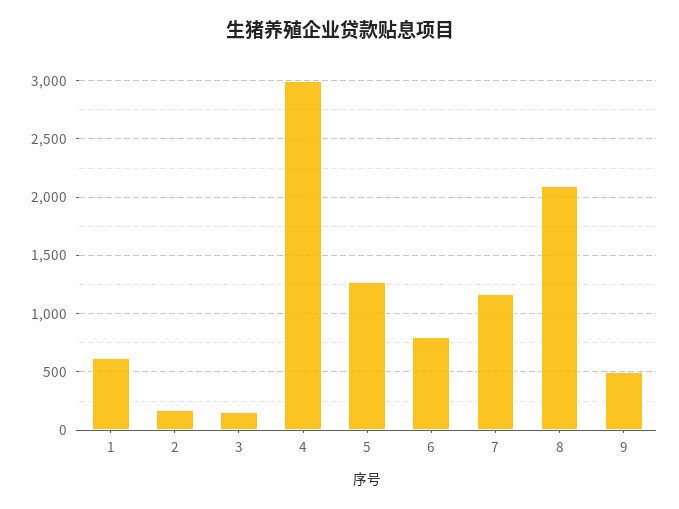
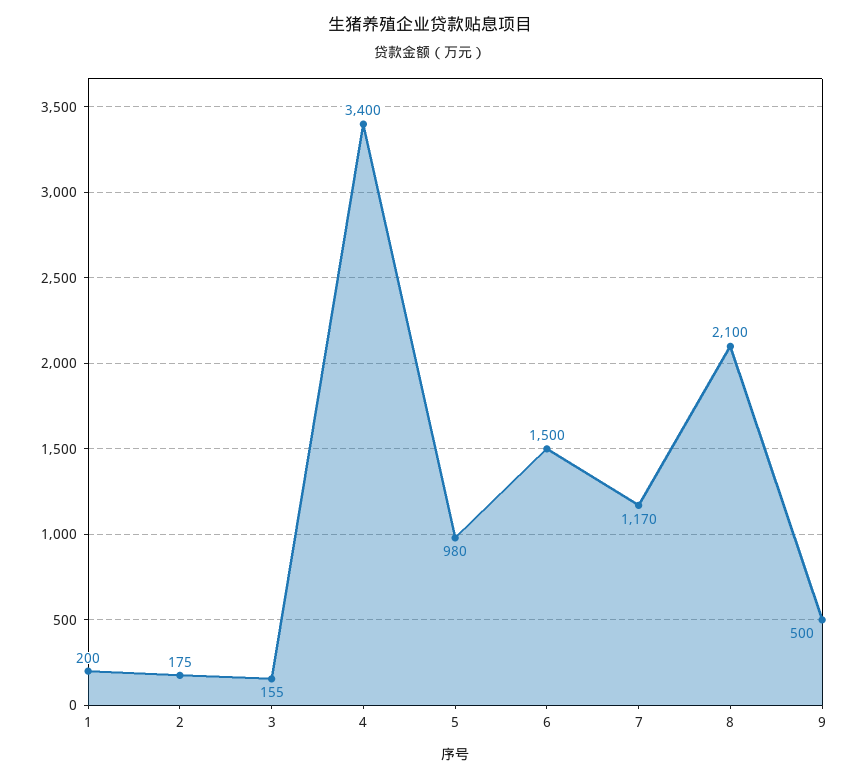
  {
-   "1": 600,
+   "1": 200,
    "2": 175,
    "3": 155,
-   "4": 3000,
+   "4": 3400,
-   "5": 1300,
+   "5": 980,
-   "6": 800,
+   "6": 1500,
    "7": 1170,
    "8": 2100,
    "9": 500
  }

